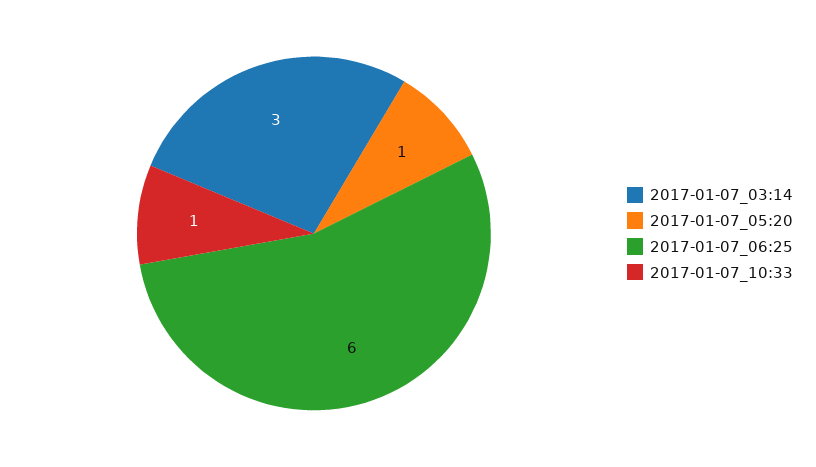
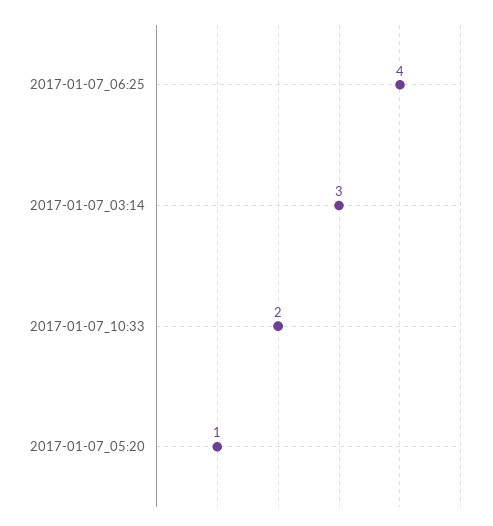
  {
    "2017-01-07_03:14": 3,
    "2017-01-07_05:20": 1,
-   "2017-01-07_06:25": 6,
+   "2017-01-07_06:25": 4,
-   "2017-01-07_10:33": 1
+   "2017-01-07_10:33": 2
  }

